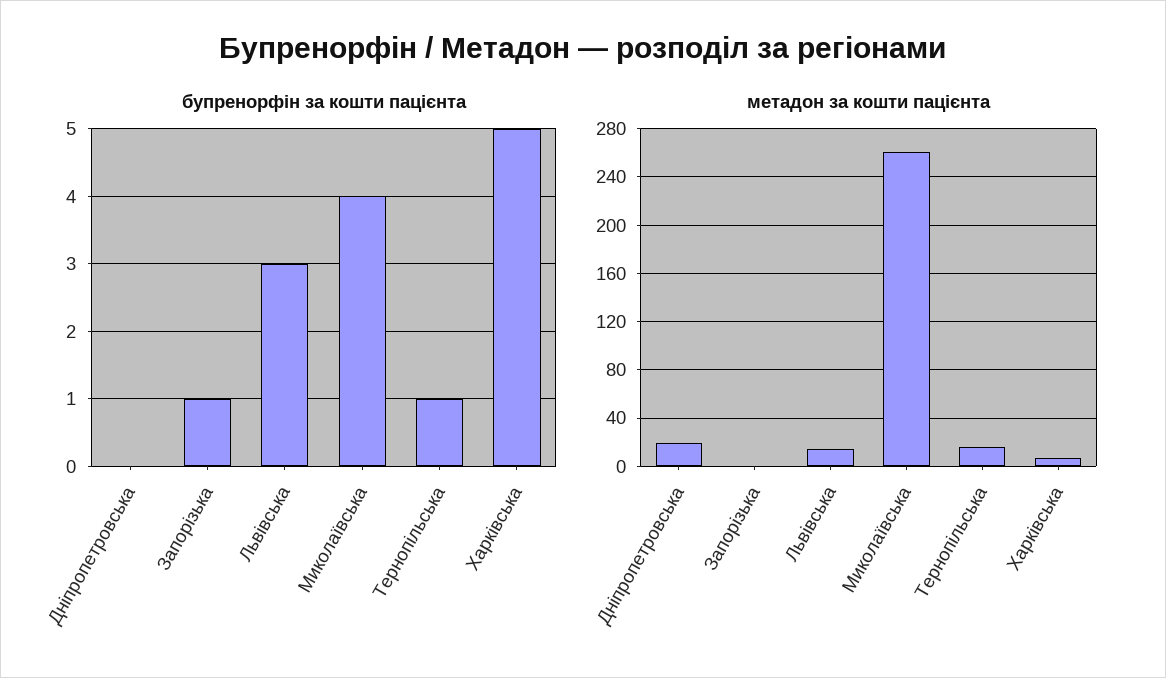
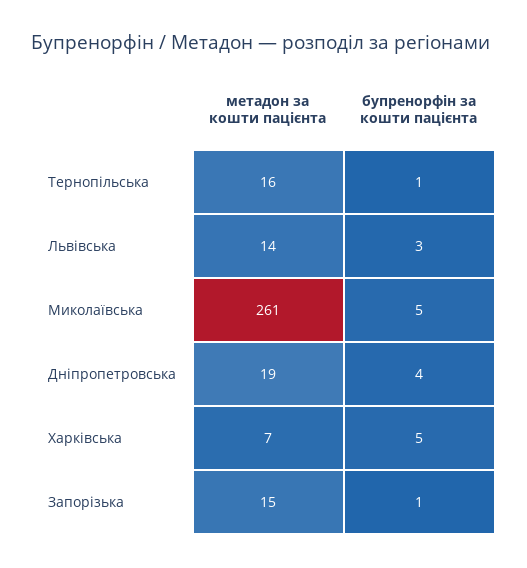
  {
    "бупренорфін за кошти пацієнта": {
-     "Дніпропетровська": 0,
+     "Дніпропетровська": 4,
      "Запорізька": 1,
      "Львівська": 3,
-     "Миколаївська": 4,
+     "Миколаївська": 5,
      "Тернопільська": 1,
      "Харківська": 5
    },
    "метадон за кошти пацієнта": {
      "Дніпропетровська": 19,
-     "Запорізька": 0,
+     "Запорізька": 15,
      "Львівська": 14,
      "Миколаївська": 261,
      "Тернопільська": 16,
      "Харківська": 7
    }
  }

